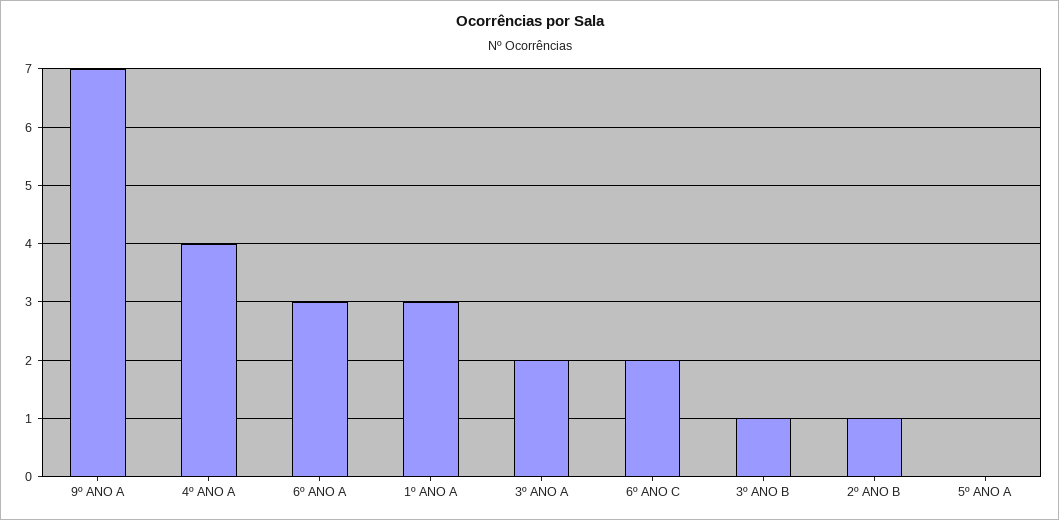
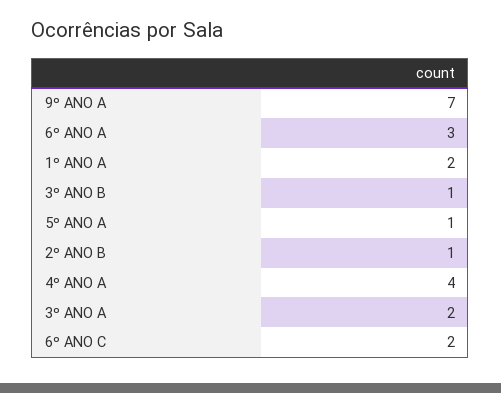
  {
    "9º ANO A": 7,
    "4º ANO A": 4,
    "6º ANO A": 3,
-   "1º ANO A": 3,
+   "1º ANO A": 2,
    "3º ANO A": 2,
    "6º ANO C": 2,
    "3º ANO B": 1,
    "2º ANO B": 1,
-   "5º ANO A": 0
+   "5º ANO A": 1
  }

